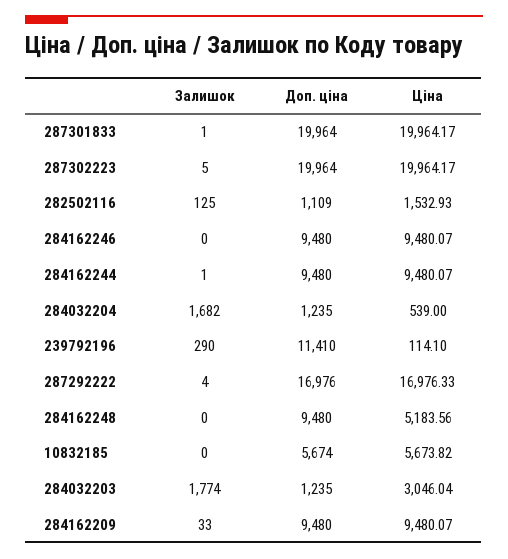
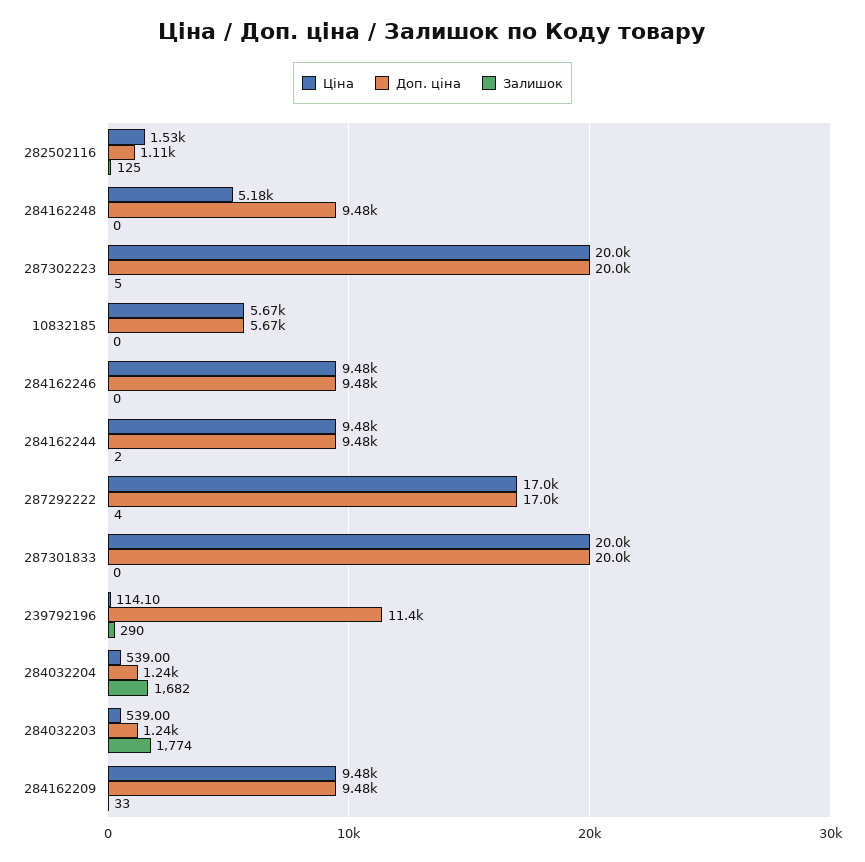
  {
    "Залишок": {
-     "287301833": 1,
+     "287301833": 0,
      "287302223": 5,
      "282502116": 125,
      "284162246": 0,
-     "284162244": 1,
+     "284162244": 2,
      "284032204": 1682,
      "239792196": 290,
      "287292222": 4,
      "284162248": 0,
      "10832185": 0,
      "284032203": 1774,
      "284162209": 33
    },
    "Доп. ціна": {
      "287301833": 19964,
      "287302223": 19964,
      "282502116": 1109,
      "284162246": 9480,
      "284162244": 9480,
      "284032204": 1235,
      "239792196": 11410,
      "287292222": 16976,
      "284162248": 9480,
      "10832185": 5674,
      "284032203": 1235,
      "284162209": 9480
    },
    "Ціна": {
      "287301833": 19964.17,
      "287302223": 19964.17,
      "282502116": 1532.93,
      "284162246": 9480.07,
      "284162244": 9480.07,
      "284032204": 539,
      "239792196": 114.1,
      "287292222": 16976.33,
      "284162248": 5183.56,
      "10832185": 5673.82,
-     "284032203": 3046.04,
+     "284032203": 539,
      "284162209": 9480.07
    }
  }

